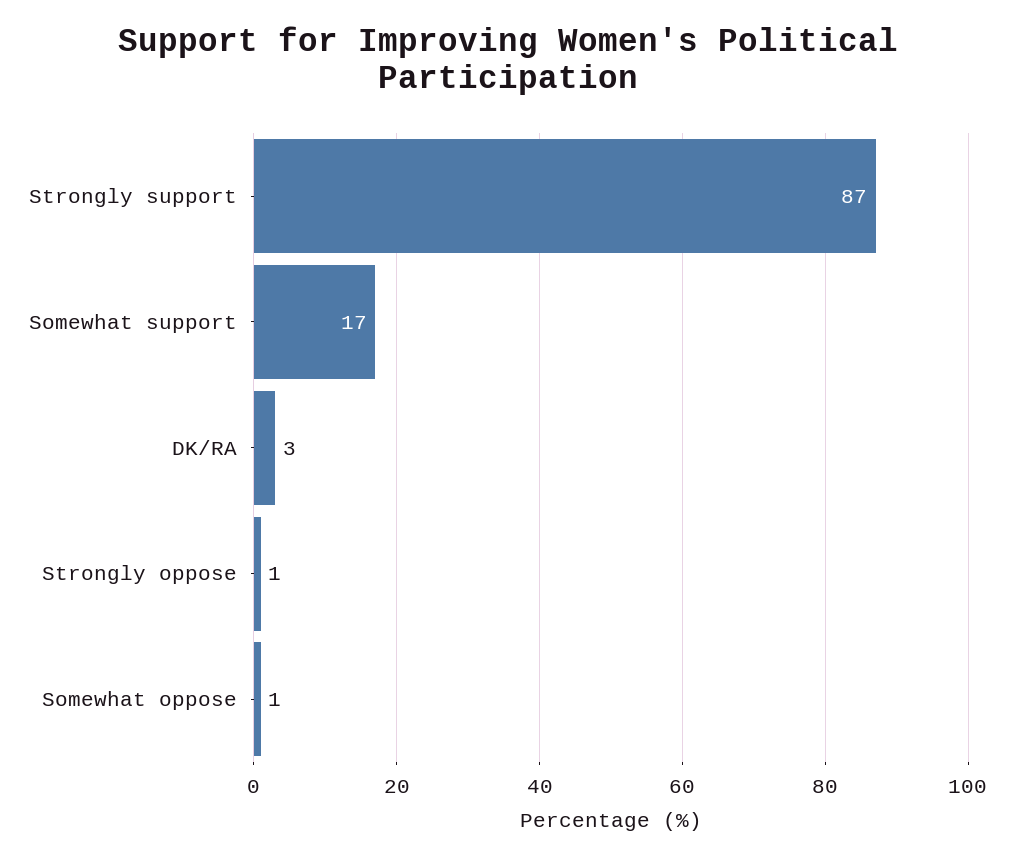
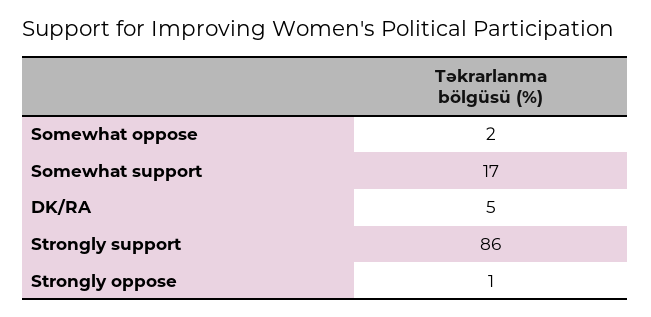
  {
-   "Strongly support": 87,
+   "Strongly support": 86,
    "Somewhat support": 17,
-   "DK/RA": 3,
+   "DK/RA": 5,
    "Strongly oppose": 1,
-   "Somewhat oppose": 1
+   "Somewhat oppose": 2
  }

